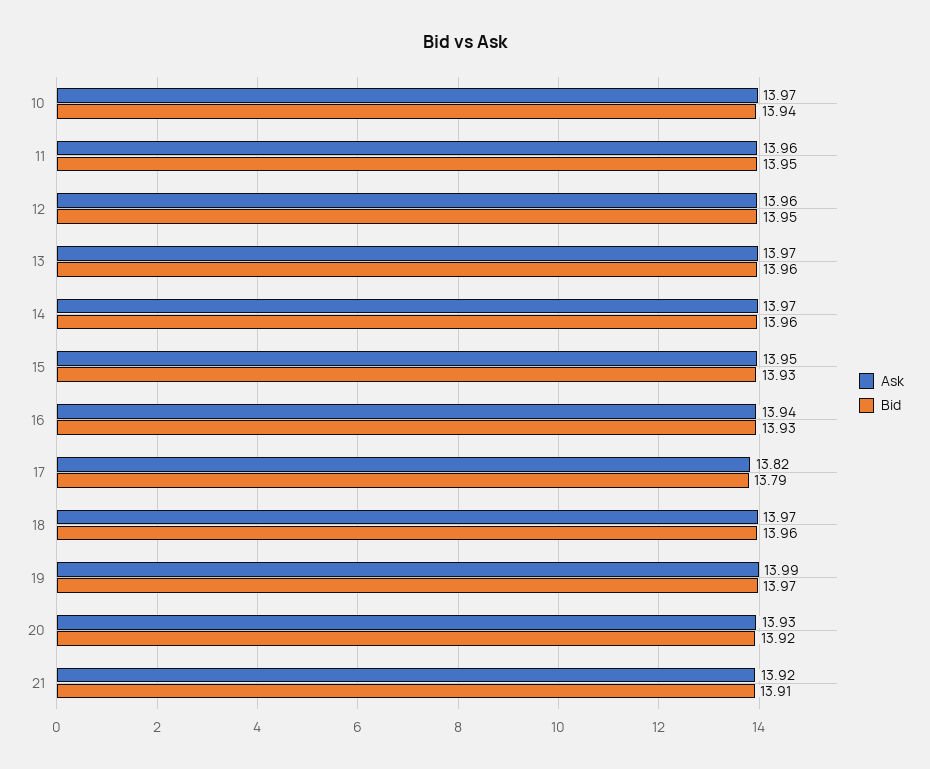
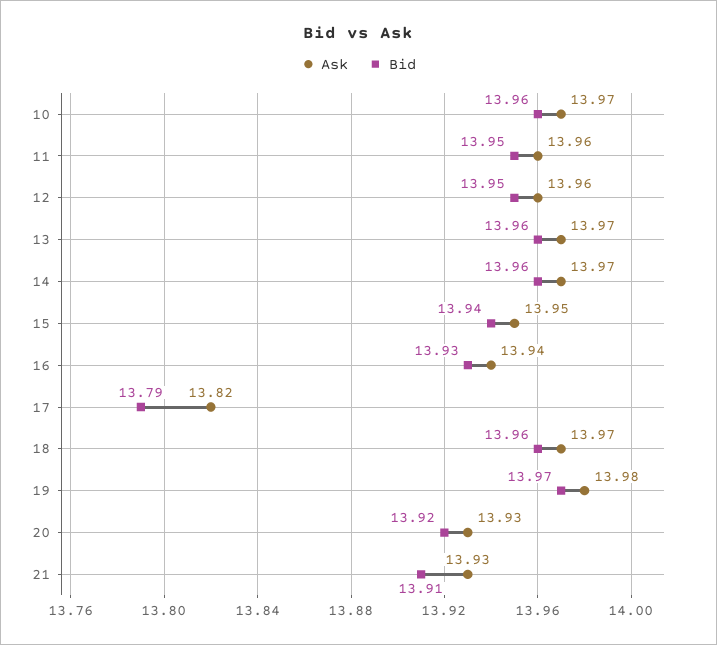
  {
    "Ask": {
      "10": 13.97,
      "11": 13.96,
      "12": 13.96,
      "13": 13.97,
      "14": 13.97,
      "15": 13.95,
      "16": 13.94,
      "17": 13.82,
      "18": 13.97,
-     "19": 13.99,
+     "19": 13.98,
      "20": 13.93,
-     "21": 13.92
+     "21": 13.93
    },
    "Bid": {
-     "10": 13.94,
+     "10": 13.96,
      "11": 13.95,
      "12": 13.95,
      "13": 13.96,
      "14": 13.96,
-     "15": 13.93,
+     "15": 13.94,
      "16": 13.93,
      "17": 13.79,
      "18": 13.96,
      "19": 13.97,
      "20": 13.92,
      "21": 13.91
    }
  }

